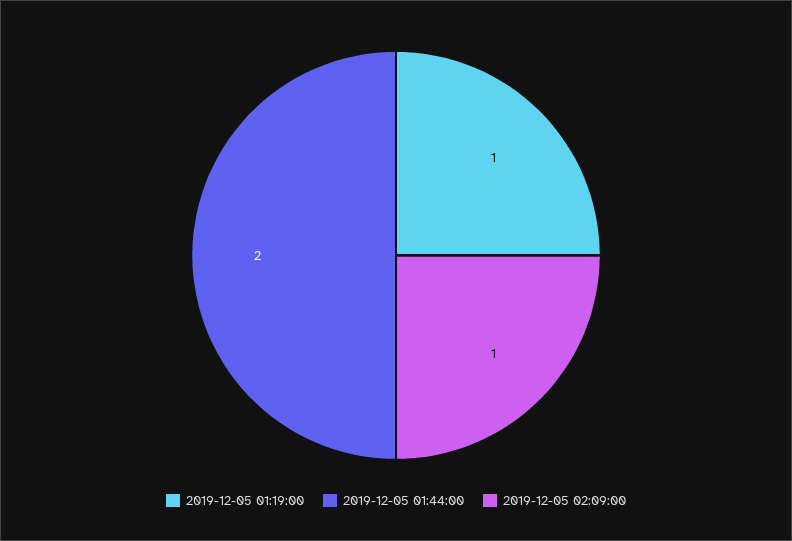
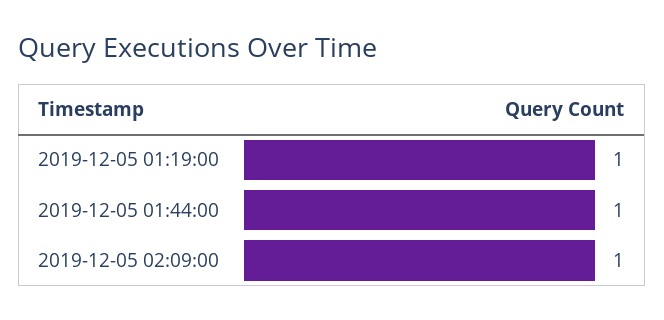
  {
    "2019-12-05 01:19:00": 1,
-   "2019-12-05 01:44:00": 2,
+   "2019-12-05 01:44:00": 1,
    "2019-12-05 02:09:00": 1
  }

